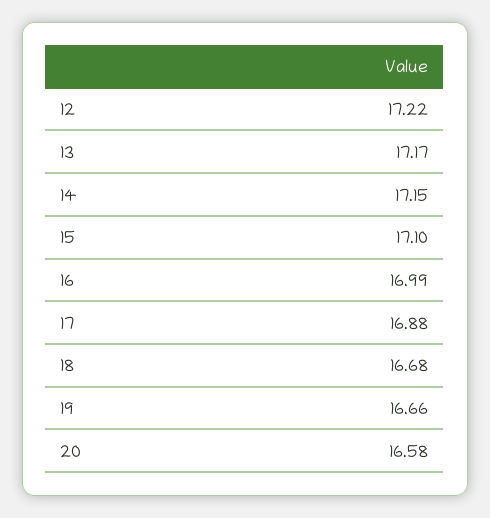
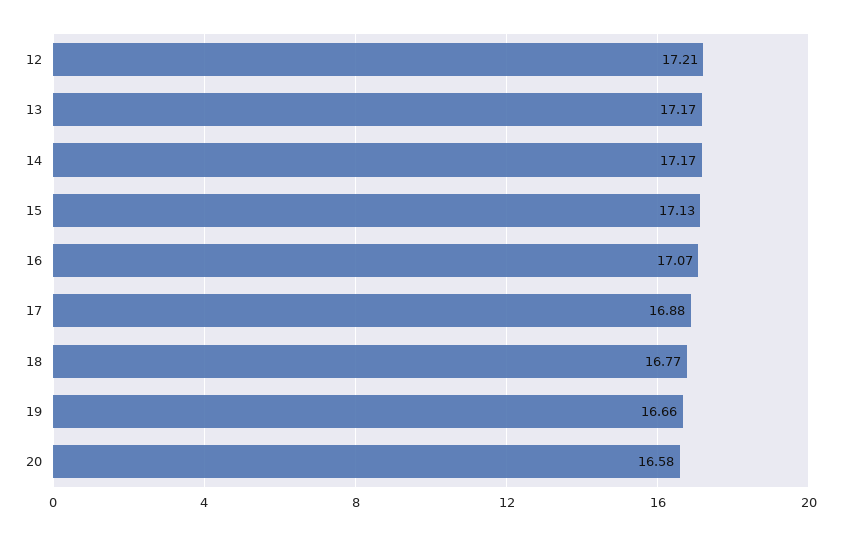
  {
-   "12": 17.22,
+   "12": 17.21,
    "13": 17.17,
-   "14": 17.15,
+   "14": 17.17,
-   "15": 17.1,
+   "15": 17.13,
-   "16": 16.99,
+   "16": 17.07,
    "17": 16.88,
-   "18": 16.68,
+   "18": 16.77,
    "19": 16.66,
    "20": 16.58
  }

